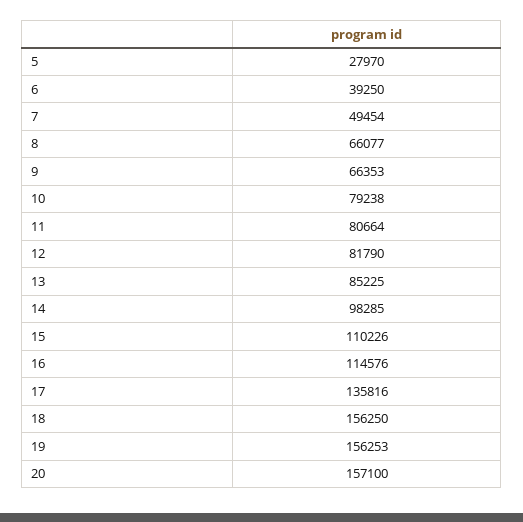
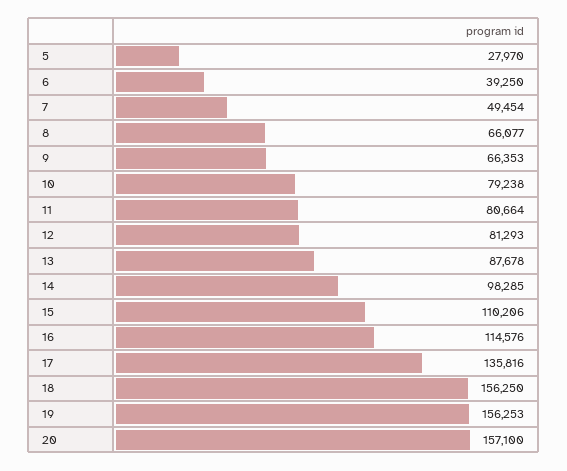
  {
    "5": 27970,
    "6": 39250,
    "7": 49454,
    "8": 66077,
    "9": 66353,
    "10": 79238,
    "11": 80664,
-   "12": 81790,
+   "12": 81293,
-   "13": 85225,
+   "13": 87678,
    "14": 98285,
-   "15": 110226,
+   "15": 110206,
    "16": 114576,
    "17": 135816,
    "18": 156250,
    "19": 156253,
    "20": 157100
  }

